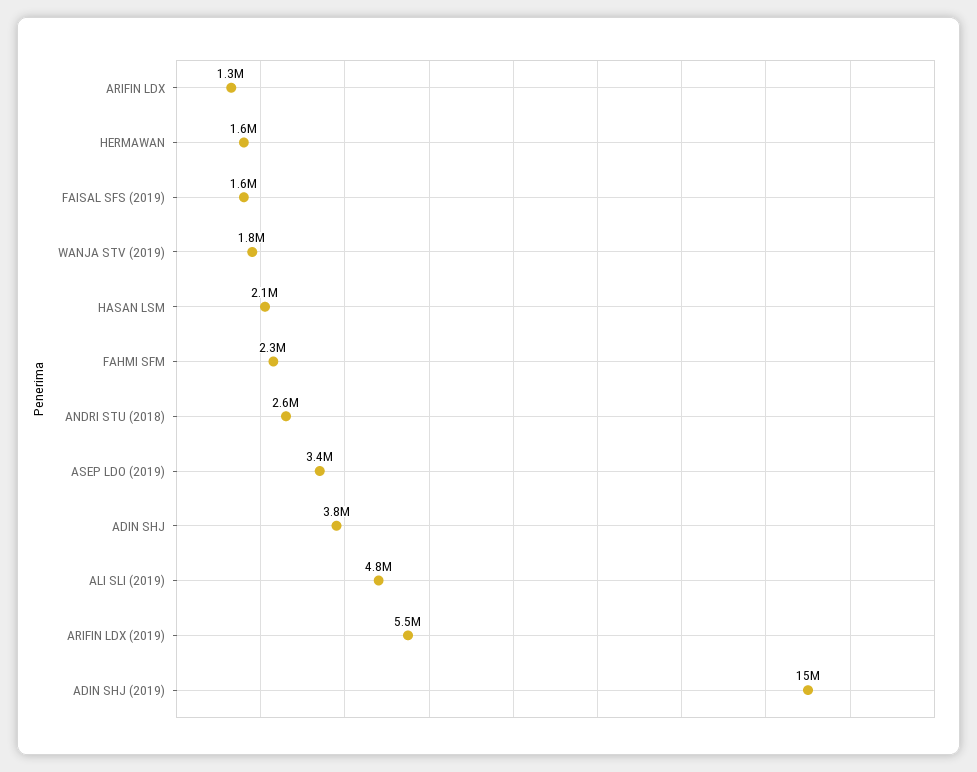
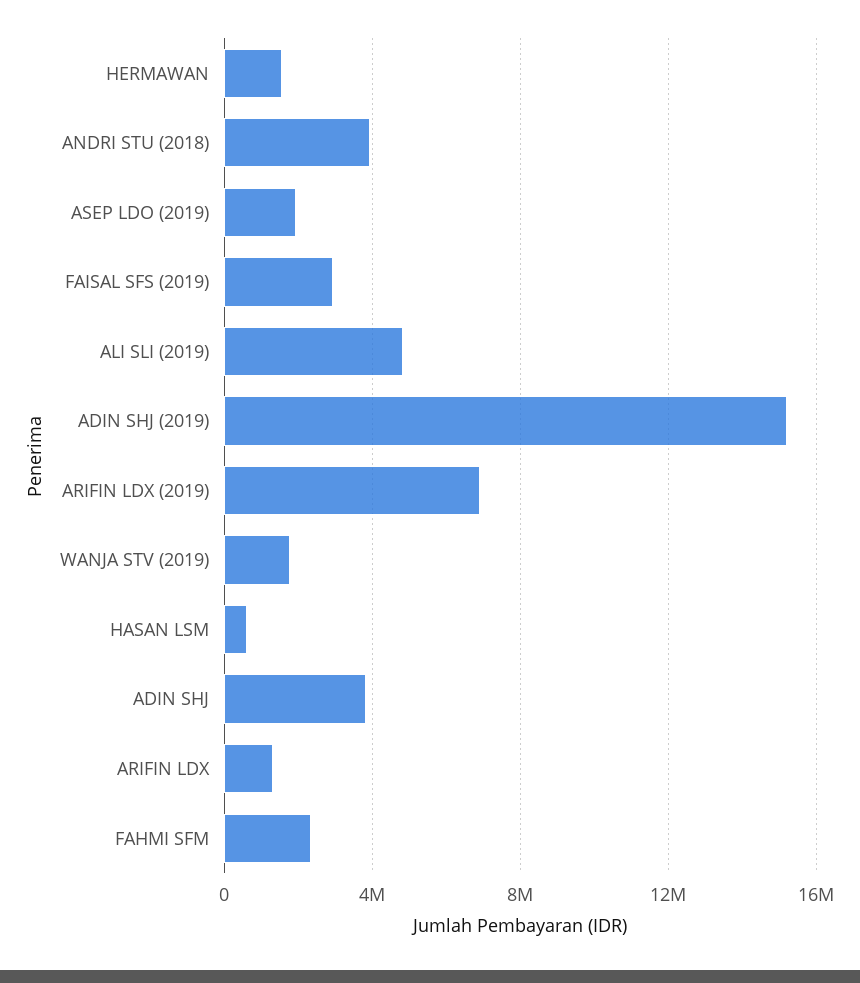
  {
    "ARIFIN LDX": 1300000,
    "HERMAWAN": 1600000,
-   "FAISAL SFS (2019)": 1600000,
+   "FAISAL SFS (2019)": 3000000,
    "WANJA STV (2019)": 1800000,
-   "HASAN LSM": 2100000,
+   "HASAN LSM": 500000,
    "FAHMI SFM": 2300000,
-   "ANDRI STU (2018)": 2600000,
+   "ANDRI STU (2018)": 4000000,
-   "ASEP LDO (2019)": 3400000,
+   "ASEP LDO (2019)": 2000000,
    "ADIN SHJ": 3800000,
    "ALI SLI (2019)": 4800000,
-   "ARIFIN LDX (2019)": 5500000,
+   "ARIFIN LDX (2019)": 7000000,
    "ADIN SHJ (2019)": 15000000
  }

